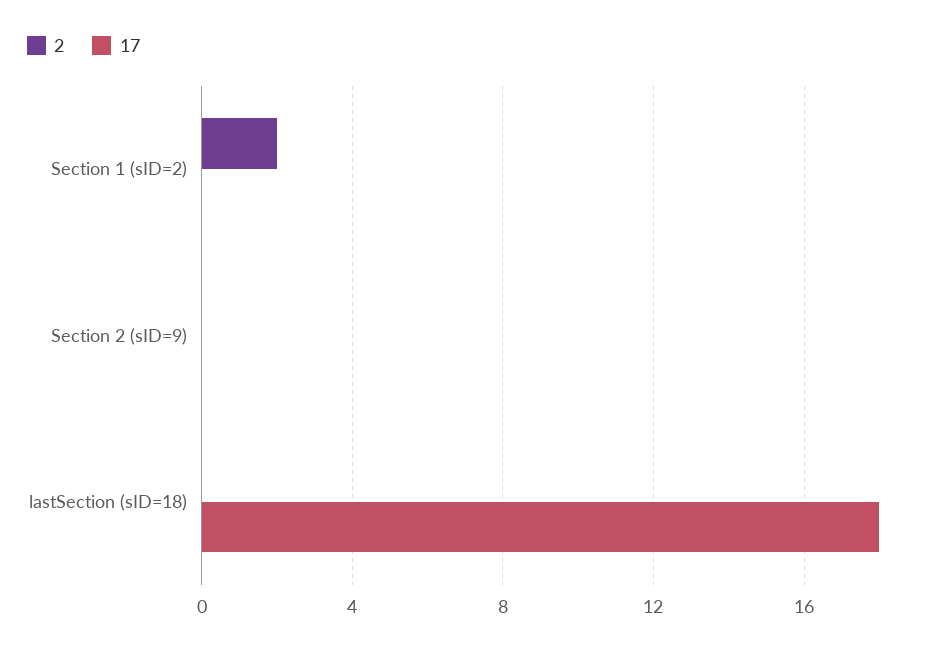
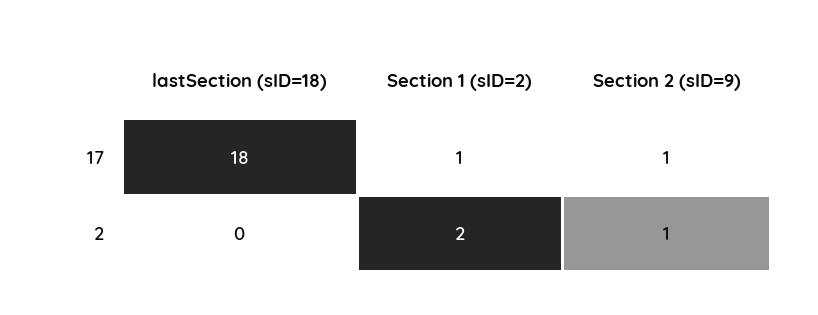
  {
    "2": {
      "Section 1 (sID=2)": 2,
-     "Section 2 (sID=9)": 0,
+     "Section 2 (sID=9)": 1,
      "lastSection (sID=18)": 0
    },
    "17": {
-     "Section 1 (sID=2)": 0,
+     "Section 1 (sID=2)": 1,
-     "Section 2 (sID=9)": 0,
+     "Section 2 (sID=9)": 1,
      "lastSection (sID=18)": 18
    }
  }

